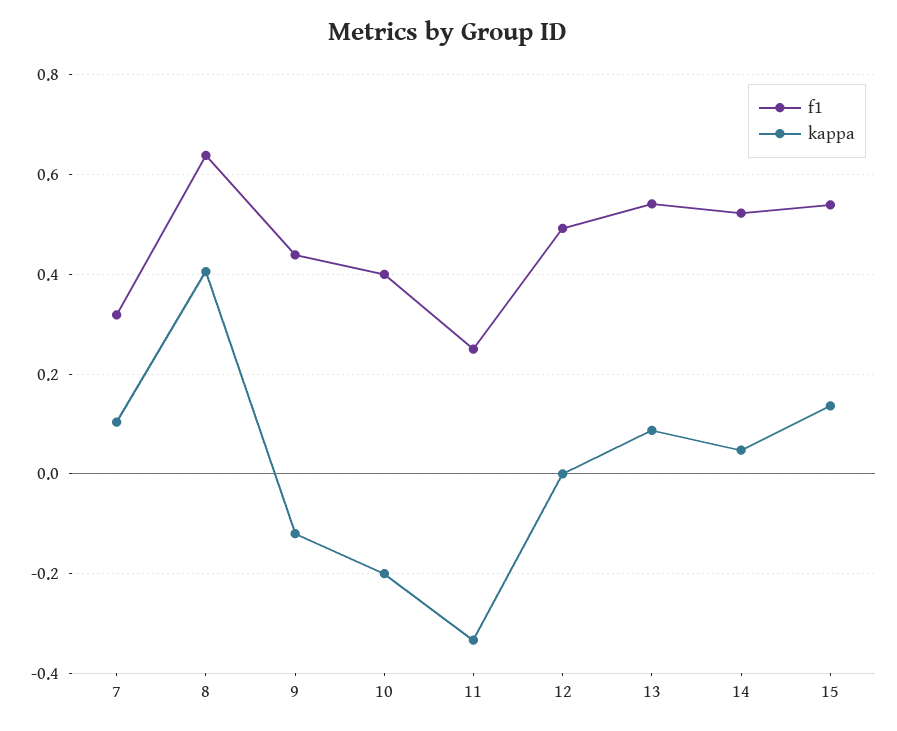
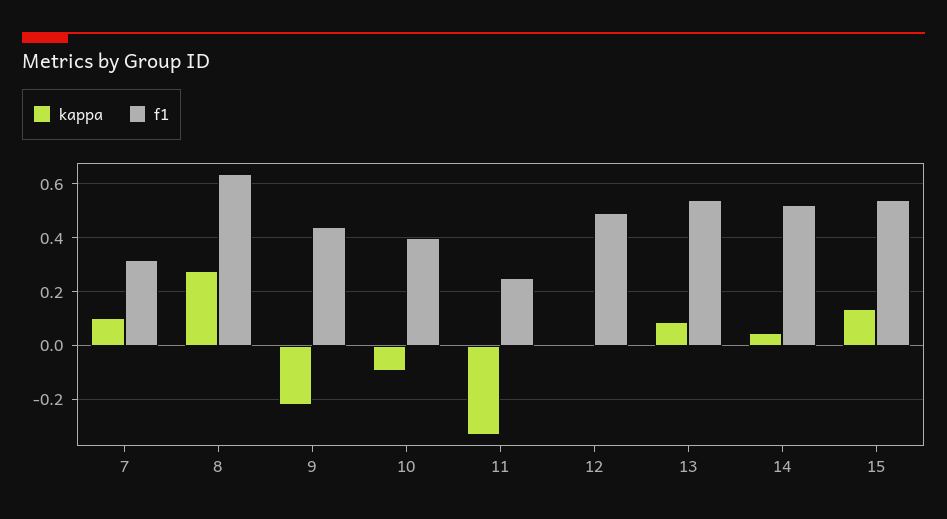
  {
    "f1": {
      "7": 0.32,
      "8": 0.64,
      "9": 0.44,
      "10": 0.4,
      "11": 0.26,
      "12": 0.5,
      "13": 0.54,
      "14": 0.52,
      "15": 0.54
    },
    "kappa": {
      "7": 0.1,
-     "8": 0.4,
+     "8": 0.275,
-     "9": -0.12,
+     "9": -0.225,
-     "10": -0.2,
+     "10": -0.1,
      "11": -0.34,
      "12": 0,
      "13": 0.08,
      "14": 0.04,
      "15": 0.14
    }
  }

